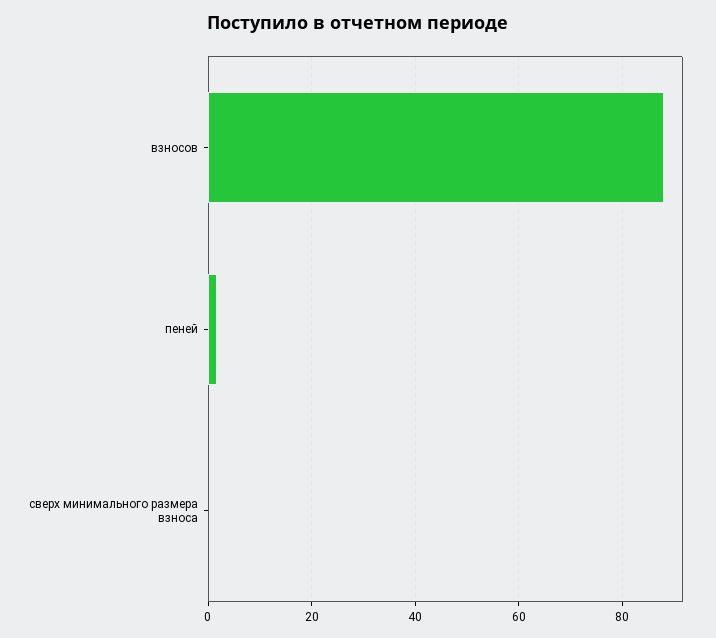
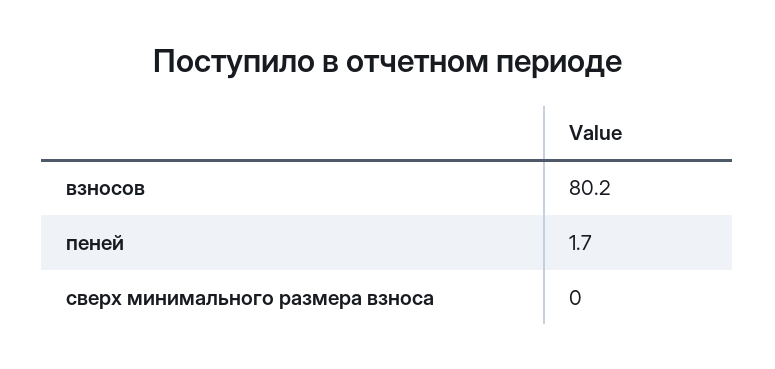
  {
-   "взносов": 88,
+   "взносов": 80.2,
    "пеней": 1.7,
    "сверх минимального размера взноса": 0
  }

